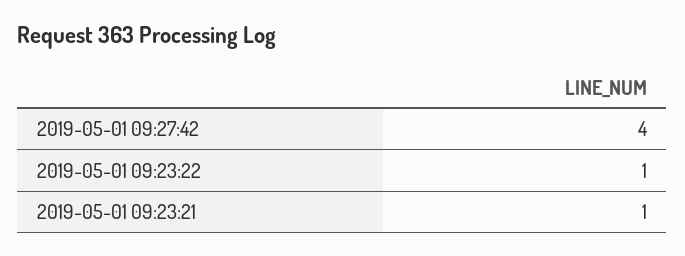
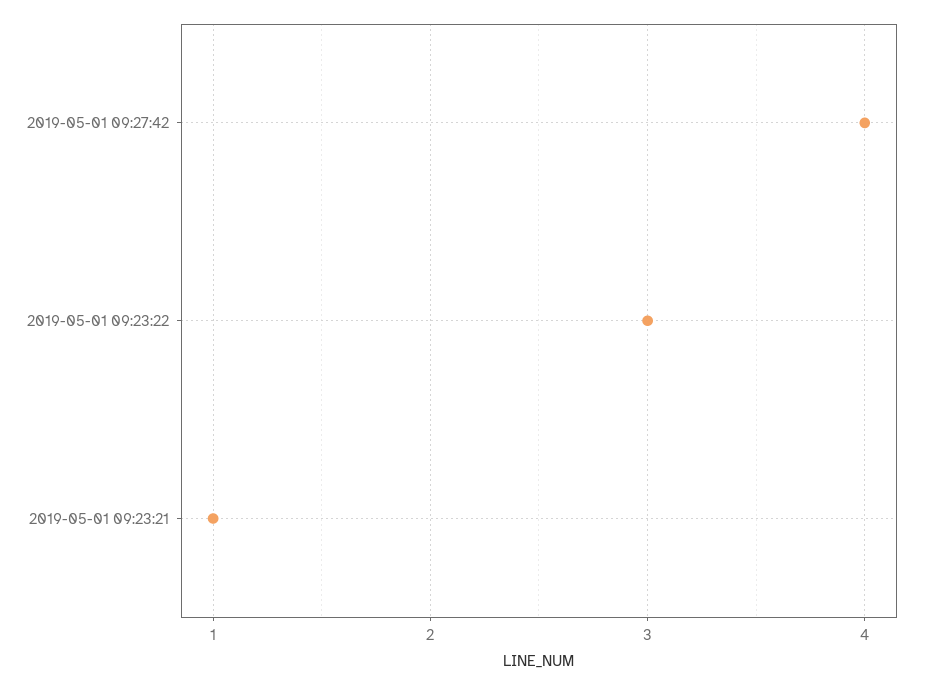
  {
    "2019-05-01 09:27:42": 4,
-   "2019-05-01 09:23:22": 1,
+   "2019-05-01 09:23:22": 3,
    "2019-05-01 09:23:21": 1
  }

